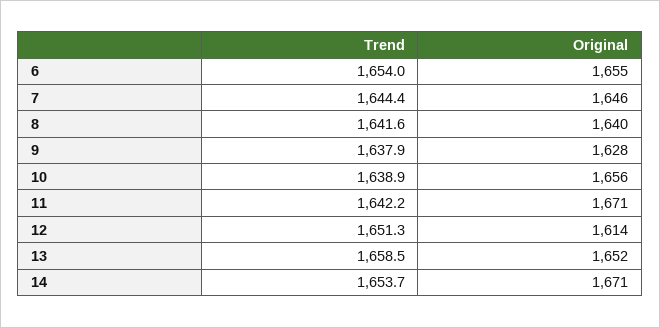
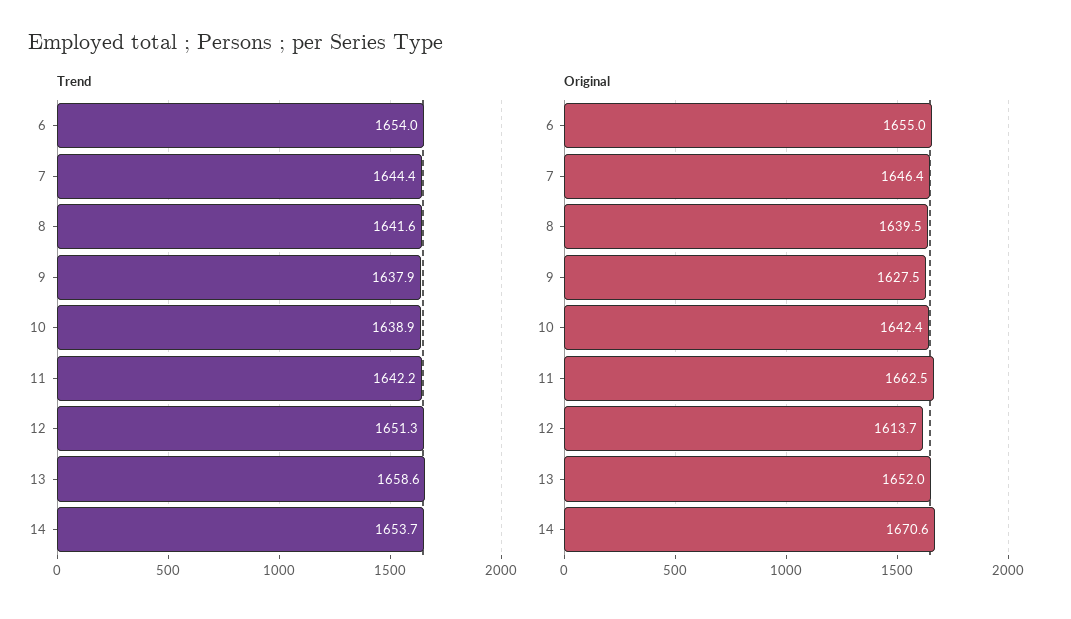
  {
    "Trend": {
      "6": 1654,
      "7": 1644.4,
      "8": 1641.6,
      "9": 1637.9,
      "10": 1638.9,
      "11": 1642.2,
      "12": 1651.3,
-     "13": 1658.5,
+     "13": 1658.6,
      "14": 1653.7
    },
    "Original": {
      "6": 1655,
      "7": 1646.4,
      "8": 1639.5,
      "9": 1627.5,
-     "10": 1656,
+     "10": 1642.4,
-     "11": 1671,
+     "11": 1662.5,
      "12": 1613.7,
      "13": 1652,
      "14": 1670.6
    }
  }

